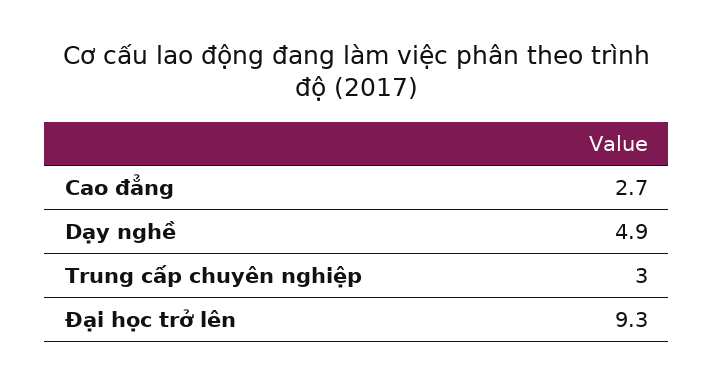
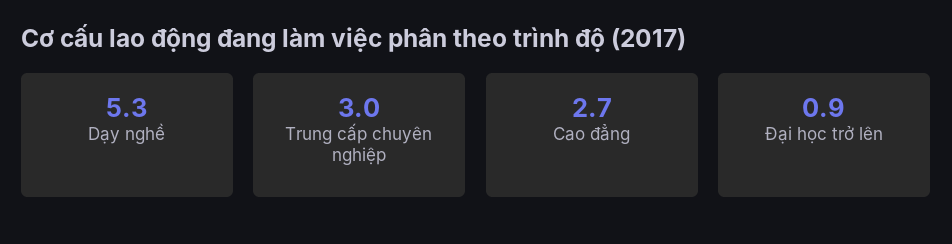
  {
    "Cao đẳng": 2.7,
-   "Dạy nghề": 4.9,
+   "Dạy nghề": 5.3,
    "Trung cấp chuyên nghiệp": 3,
-   "Đại học trở lên": 9.3
+   "Đại học trở lên": 0.9
  }

